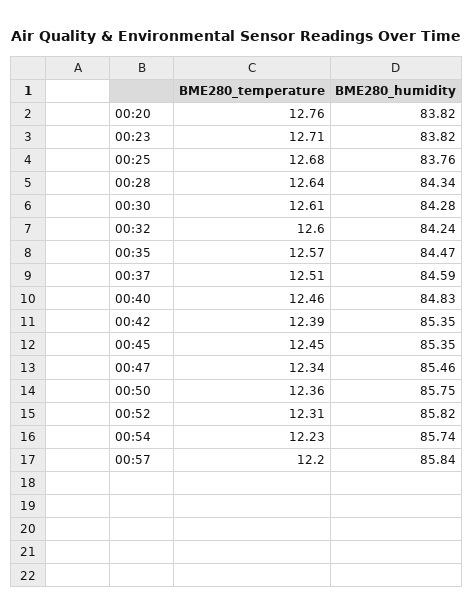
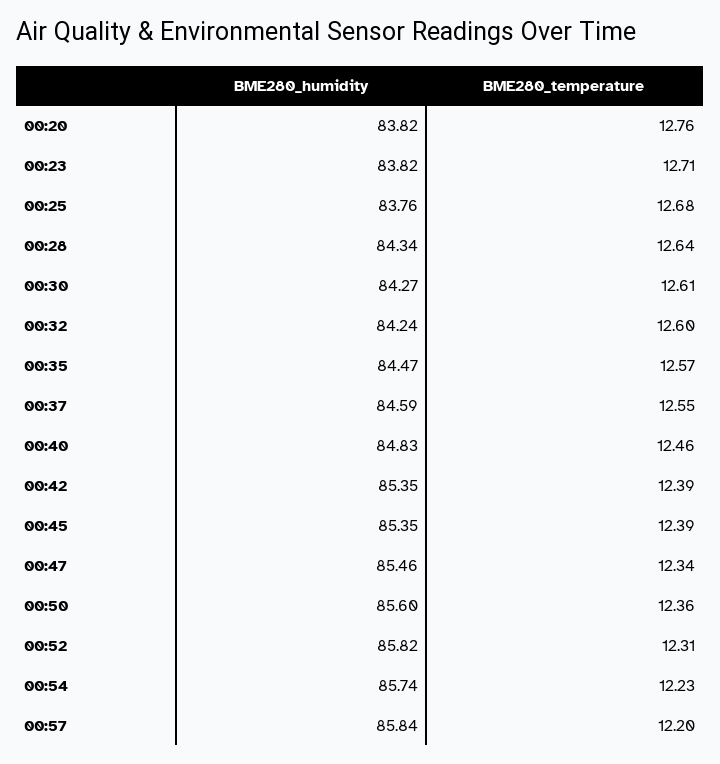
  {
    "BME280_temperature": {
      "00:20": 12.76,
      "00:23": 12.71,
      "00:25": 12.68,
      "00:28": 12.64,
      "00:30": 12.61,
      "00:32": 12.6,
      "00:35": 12.57,
-     "00:37": 12.51,
+     "00:37": 12.55,
      "00:40": 12.46,
      "00:42": 12.39,
-     "00:45": 12.45,
+     "00:45": 12.39,
      "00:47": 12.34,
      "00:50": 12.36,
      "00:52": 12.31,
      "00:54": 12.23,
      "00:57": 12.2
    },
    "BME280_humidity": {
      "00:20": 83.82,
      "00:23": 83.82,
      "00:25": 83.76,
      "00:28": 84.34,
-     "00:30": 84.28,
+     "00:30": 84.27,
      "00:32": 84.24,
      "00:35": 84.47,
      "00:37": 84.59,
      "00:40": 84.83,
      "00:42": 85.35,
      "00:45": 85.35,
      "00:47": 85.46,
-     "00:50": 85.75,
+     "00:50": 85.6,
      "00:52": 85.82,
      "00:54": 85.74,
      "00:57": 85.84
    }
  }

